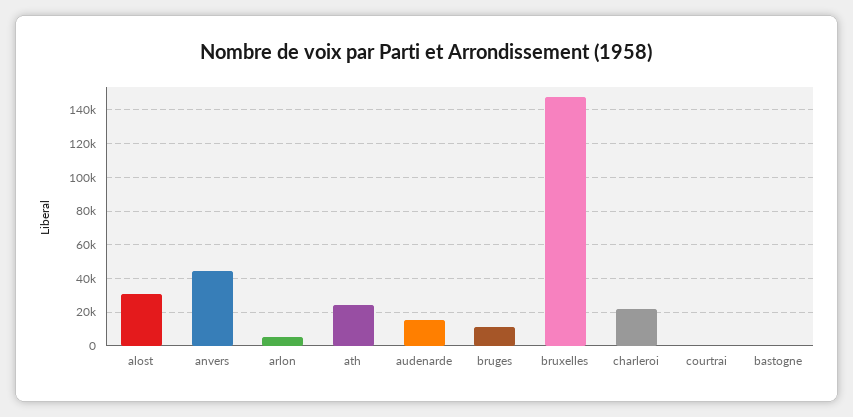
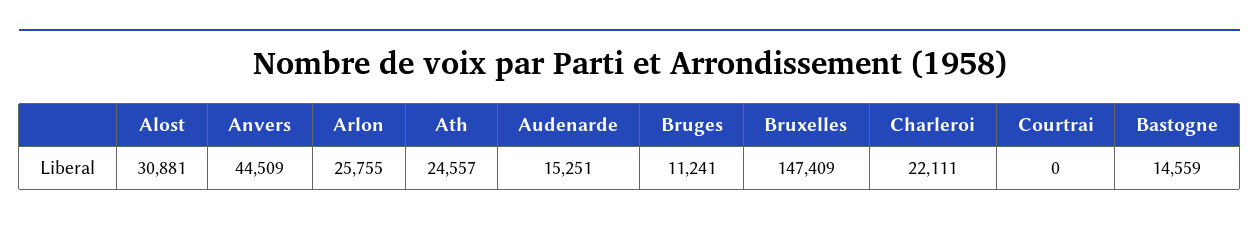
  {
    "alost": 30881,
    "anvers": 44509,
-   "arlon": 5000,
+   "arlon": 25755,
    "ath": 24557,
    "audenarde": 15251,
    "bruges": 11241,
    "bruxelles": 147409,
    "charleroi": 22111,
    "courtrai": 0,
-   "bastogne": 0
+   "bastogne": 14559
  }

